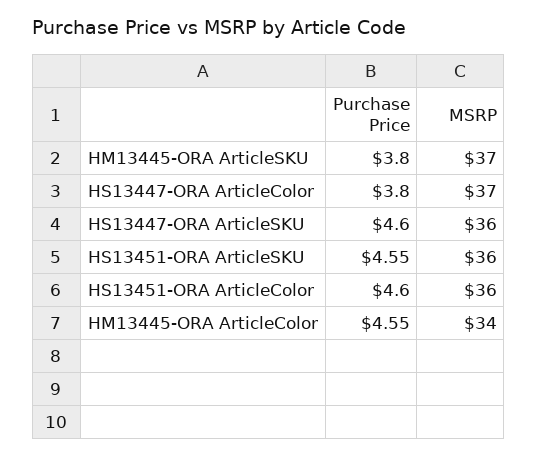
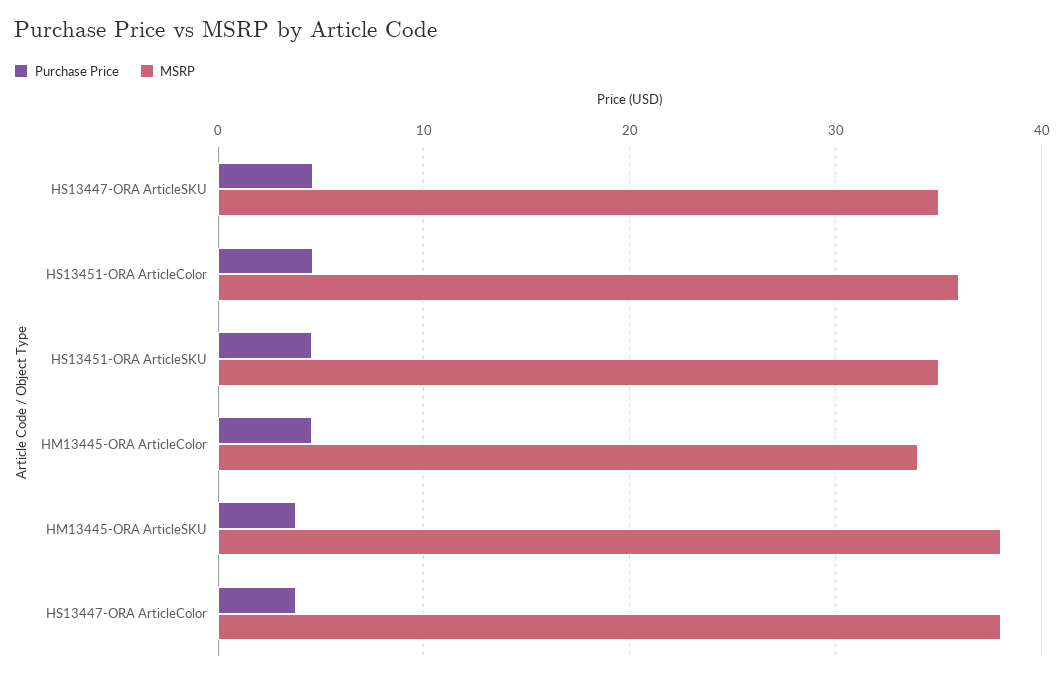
  {
    "Purchase Price": {
      "HM13445-ORA ArticleSKU": 3.8,
      "HS13447-ORA ArticleColor": 3.8,
      "HS13447-ORA ArticleSKU": 4.6,
      "HS13451-ORA ArticleSKU": 4.55,
      "HS13451-ORA ArticleColor": 4.6,
      "HM13445-ORA ArticleColor": 4.55
    },
    "MSRP": {
-     "HM13445-ORA ArticleSKU": 37,
+     "HM13445-ORA ArticleSKU": 38,
-     "HS13447-ORA ArticleColor": 37,
+     "HS13447-ORA ArticleColor": 38,
-     "HS13447-ORA ArticleSKU": 36,
+     "HS13447-ORA ArticleSKU": 35,
-     "HS13451-ORA ArticleSKU": 36,
+     "HS13451-ORA ArticleSKU": 35,
      "HS13451-ORA ArticleColor": 36,
      "HM13445-ORA ArticleColor": 34
    }
  }

